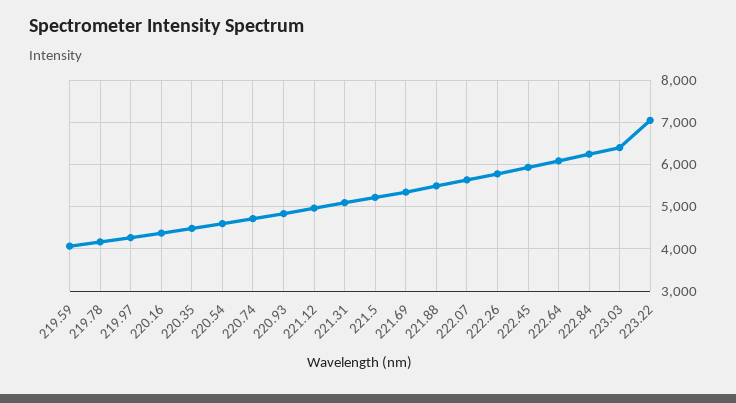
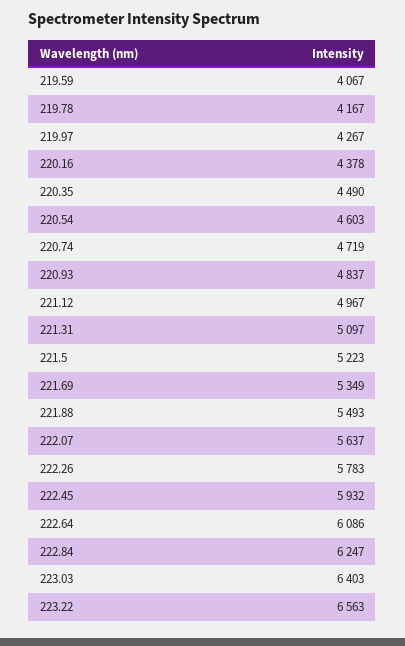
  {
    "219.59": 4067,
    "219.78": 4167,
    "219.97": 4267,
    "220.16": 4378,
    "220.35": 4490,
    "220.54": 4603,
    "220.74": 4719,
    "220.93": 4837,
    "221.12": 4967,
    "221.31": 5097,
    "221.5": 5223,
    "221.69": 5349,
    "221.88": 5493,
    "222.07": 5637,
    "222.26": 5783,
    "222.45": 5932,
    "222.64": 6086,
    "222.84": 6247,
    "223.03": 6403,
-   "223.22": 7000
+   "223.22": 6563
  }

